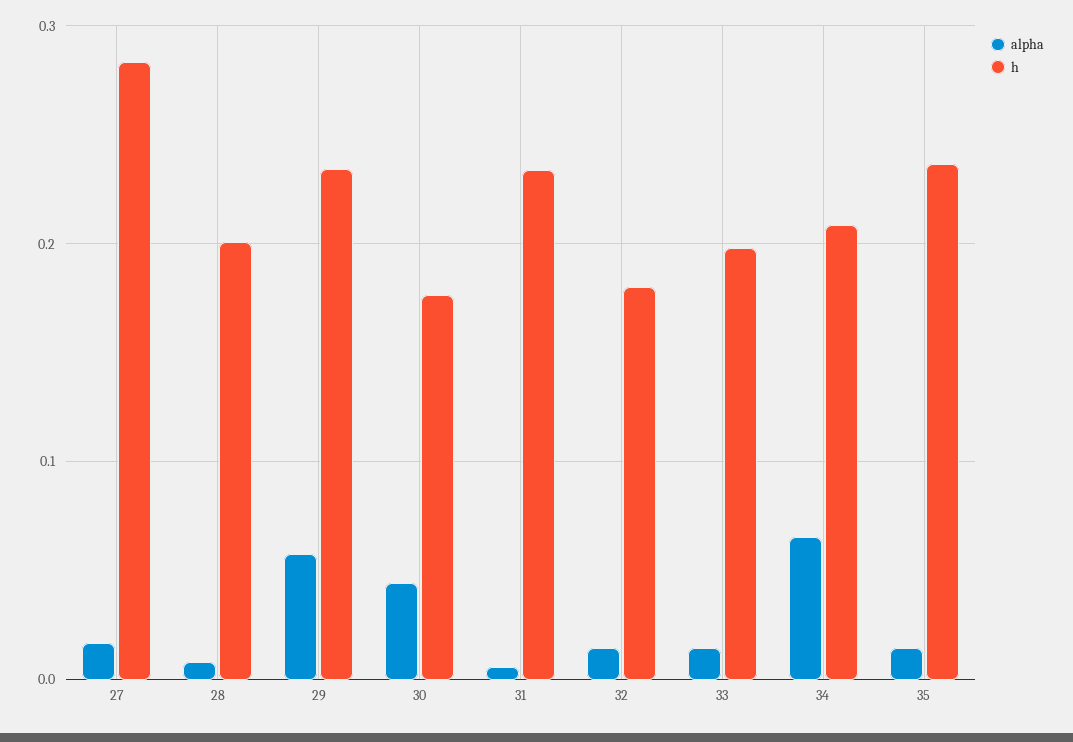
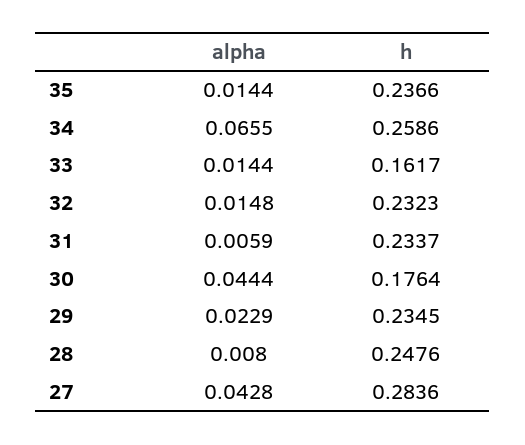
  {
    "alpha": {
-     "27": 0.02,
+     "27": 0.0428,
      "28": 0.008,
-     "29": 0.06,
+     "29": 0.0229,
      "30": 0.0444,
      "31": 0.0059,
      "32": 0.0148,
      "33": 0.0144,
      "34": 0.0655,
      "35": 0.0144
    },
    "h": {
      "27": 0.2836,
-     "28": 0.2,
+     "28": 0.2476,
      "29": 0.2345,
      "30": 0.1764,
      "31": 0.2337,
-     "32": 0.18,
+     "32": 0.2323,
-     "33": 0.2,
+     "33": 0.1617,
-     "34": 0.21,
+     "34": 0.2586,
      "35": 0.2366
    }
  }

